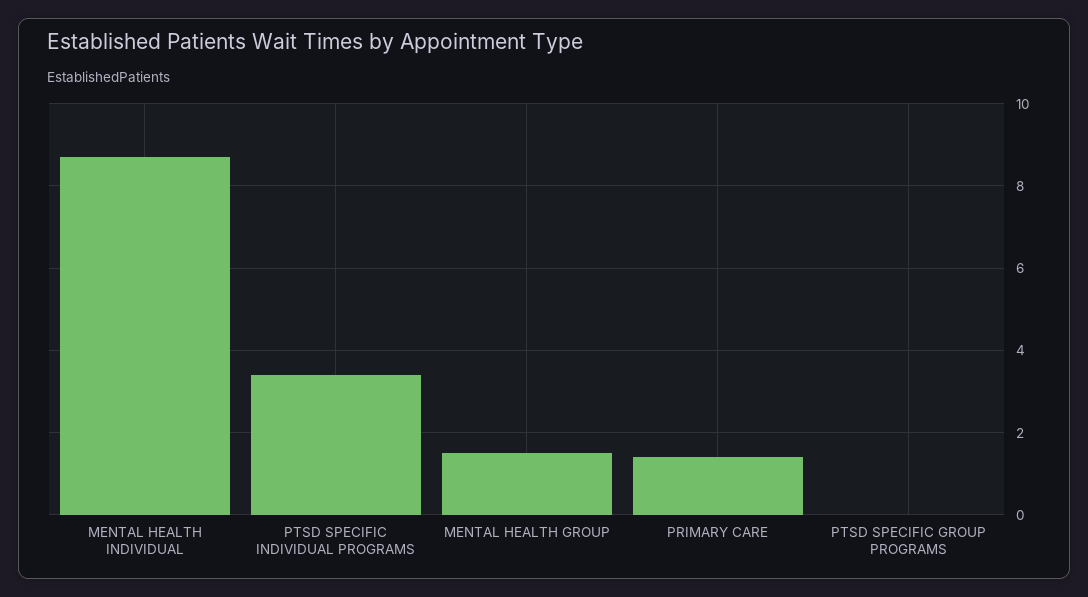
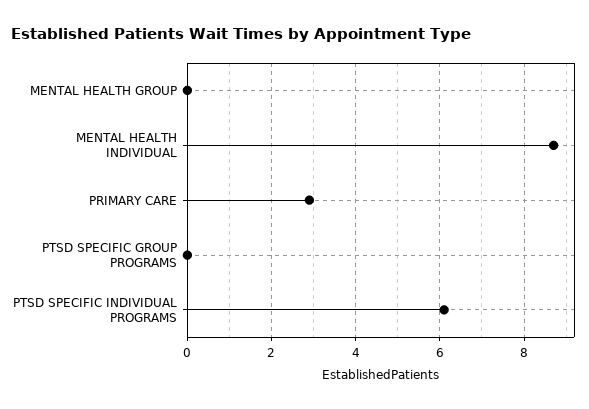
  {
    "MENTAL HEALTH INDIVIDUAL": 8.5,
-   "PTSD SPECIFIC INDIVIDUAL PROGRAMS": 3.5,
+   "PTSD SPECIFIC INDIVIDUAL PROGRAMS": 6,
-   "MENTAL HEALTH GROUP": 1.5,
+   "MENTAL HEALTH GROUP": 0,
-   "PRIMARY CARE": 1.5,
+   "PRIMARY CARE": 3,
    "PTSD SPECIFIC GROUP PROGRAMS": 0
  }

